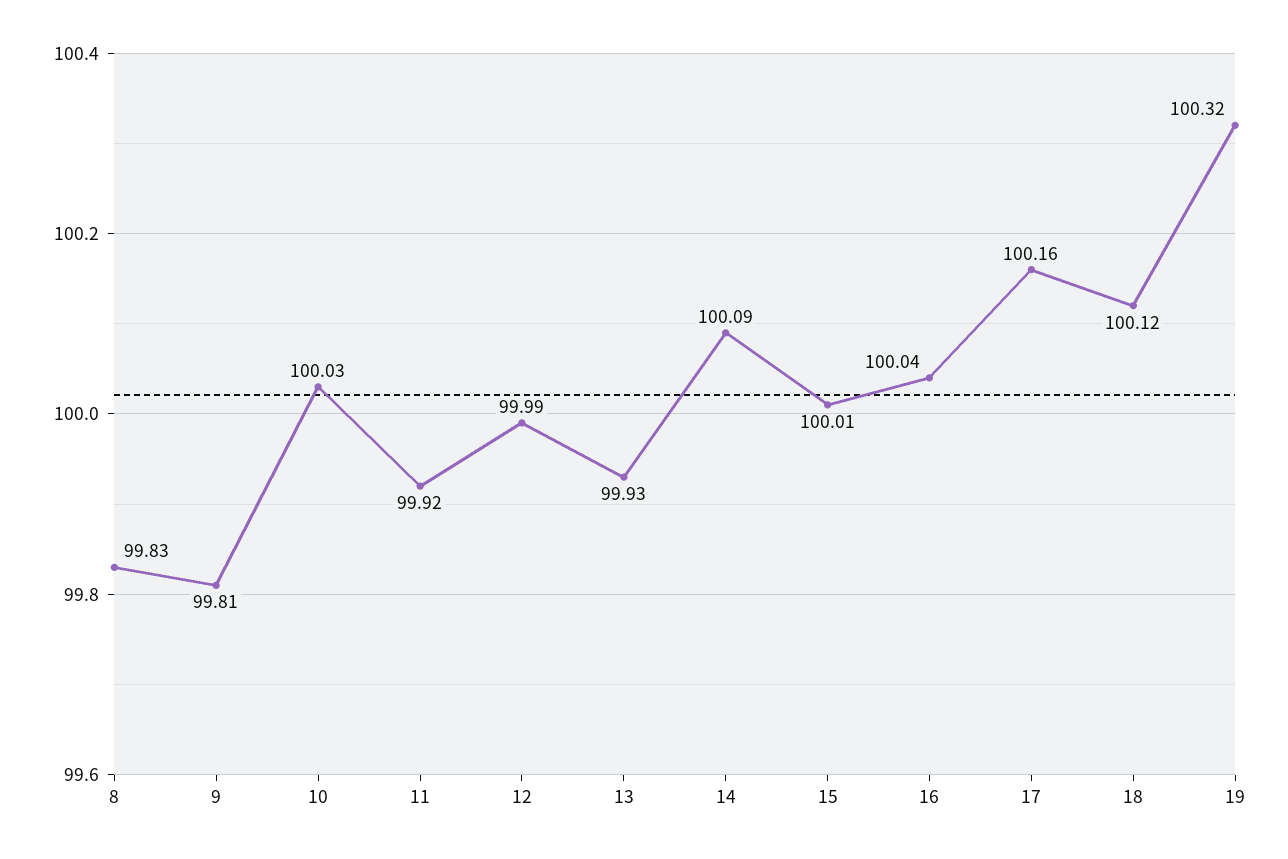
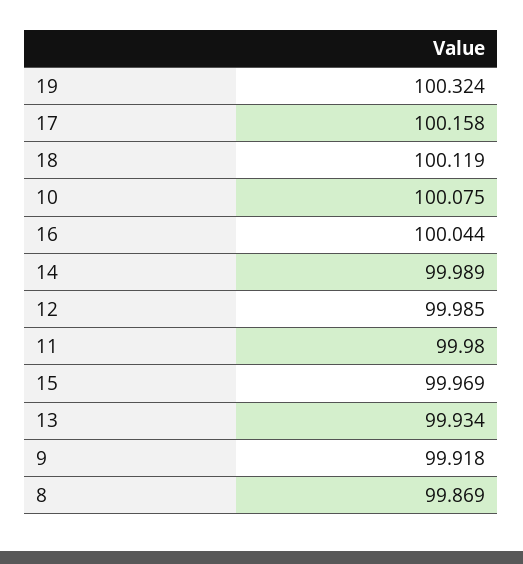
  {
-   "8": 99.83,
+   "8": 99.869,
-   "9": 99.81,
+   "9": 99.918,
-   "10": 100.03,
+   "10": 100.075,
-   "11": 99.92,
+   "11": 99.98,
    "12": 99.985,
    "13": 99.934,
-   "14": 100.09,
+   "14": 99.989,
-   "15": 100.01,
+   "15": 99.969,
    "16": 100.044,
    "17": 100.158,
    "18": 100.119,
    "19": 100.324
  }

